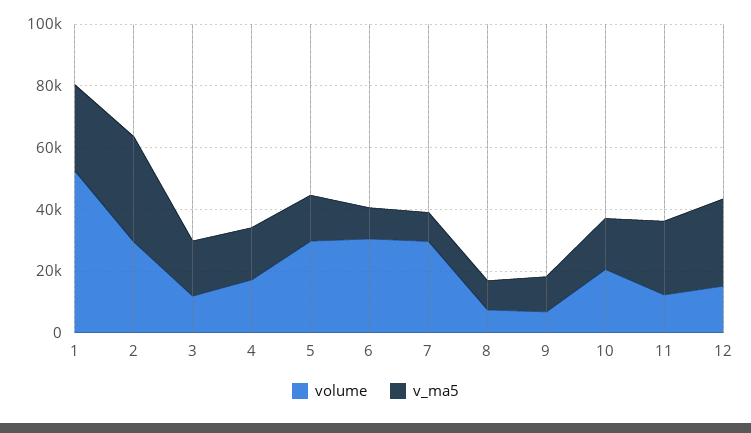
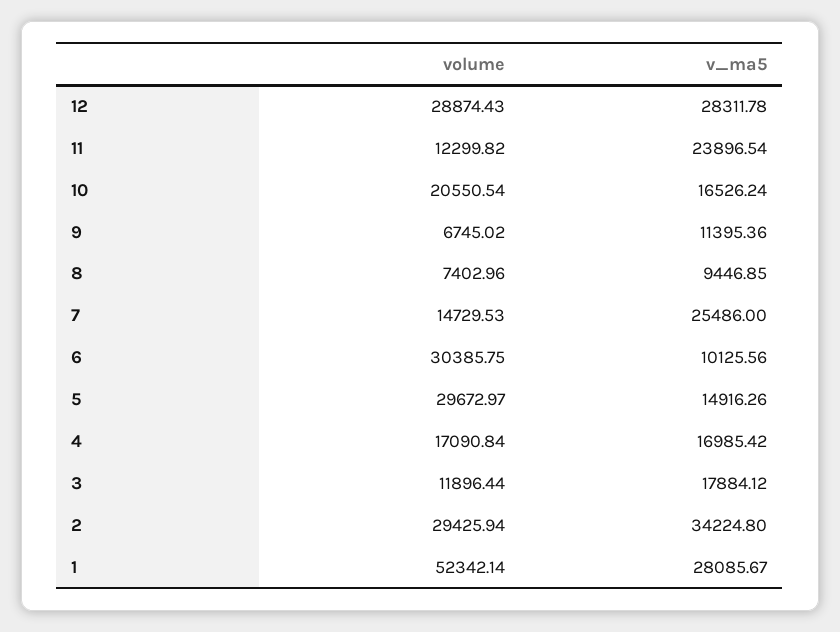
  {
    "volume": {
      "1": 52342.14,
      "2": 29425.94,
      "3": 11896.44,
      "4": 17090.84,
      "5": 29672.97,
      "6": 30385.75,
-     "7": 30000,
+     "7": 14729.53,
      "8": 7402.96,
      "9": 6745.02,
      "10": 20550.54,
      "11": 12299.82,
-     "12": 15000
+     "12": 28874.43
    },
    "v_ma5": {
      "1": 28085.67,
      "2": 34224.8,
      "3": 17884.12,
      "4": 16985.42,
      "5": 14916.26,
      "6": 10125.56,
-     "7": 10000,
+     "7": 25486,
      "8": 9446.85,
      "9": 11395.36,
      "10": 16526.24,
      "11": 23896.54,
      "12": 28311.78
    }
  }

